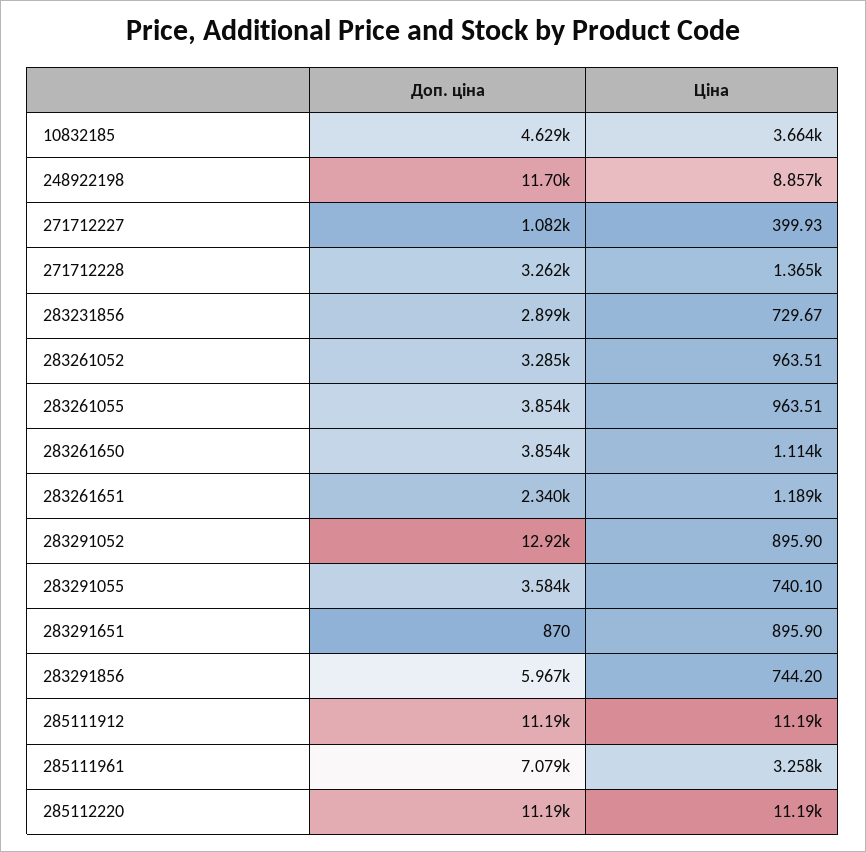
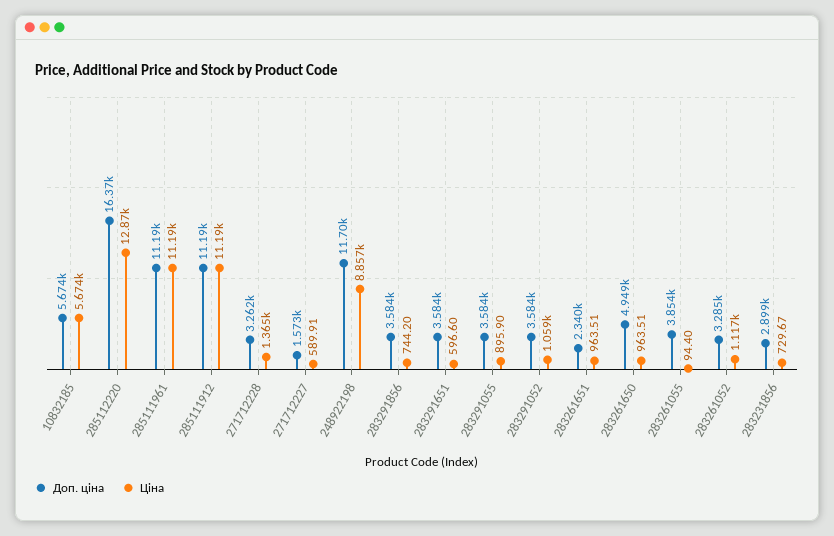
  {
    "Доп. ціна": {
-     "10832185": 4629,
+     "10832185": 5674,
      "248922198": 11700,
-     "271712227": 1082,
+     "271712227": 1573,
      "271712228": 3262,
      "283231856": 2899,
      "283261052": 3285,
      "283261055": 3854,
-     "283261650": 3854,
+     "283261650": 4949,
      "283261651": 2340,
-     "283291052": 12920,
+     "283291052": 3584,
      "283291055": 3584,
-     "283291651": 870,
+     "283291651": 3584,
-     "283291856": 5967,
+     "283291856": 3584,
      "285111912": 11190,
-     "285111961": 7079,
+     "285111961": 11190,
-     "285112220": 11190
+     "285112220": 16370
    },
    "Ціна": {
-     "10832185": 3664,
+     "10832185": 5674,
      "248922198": 8857,
-     "271712227": 399.93,
+     "271712227": 589.91,
      "271712228": 1365,
      "283231856": 729.67,
-     "283261052": 963.51,
+     "283261052": 1117,
-     "283261055": 963.51,
+     "283261055": 94.4,
-     "283261650": 1114,
+     "283261650": 963.51,
-     "283261651": 1189,
+     "283261651": 963.51,
-     "283291052": 895.9,
+     "283291052": 1059,
-     "283291055": 740.1,
+     "283291055": 895.9,
-     "283291651": 895.9,
+     "283291651": 596.6,
      "283291856": 744.2,
      "285111912": 11190,
-     "285111961": 3258,
+     "285111961": 11190,
-     "285112220": 11190
+     "285112220": 12870
    }
  }

